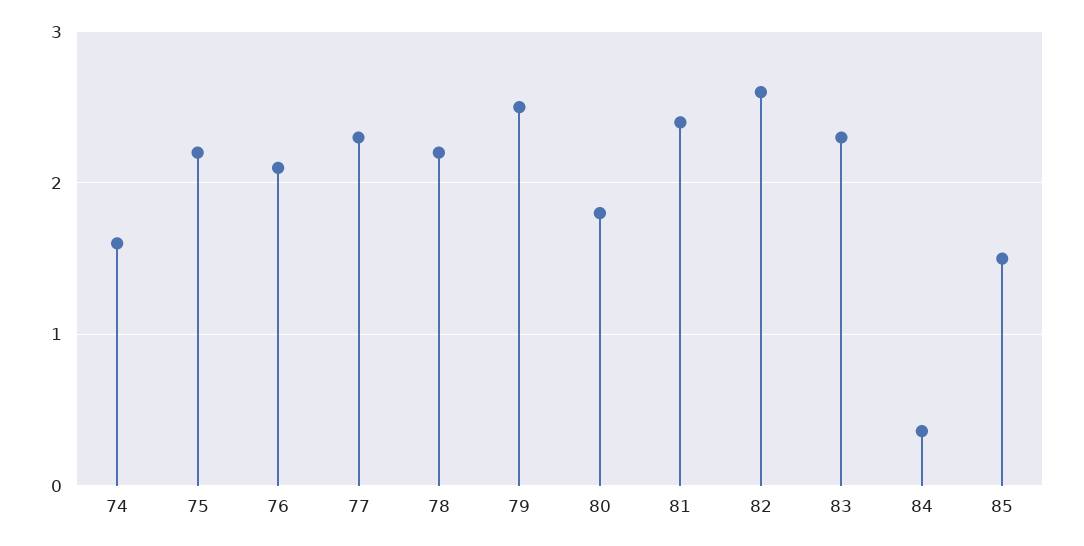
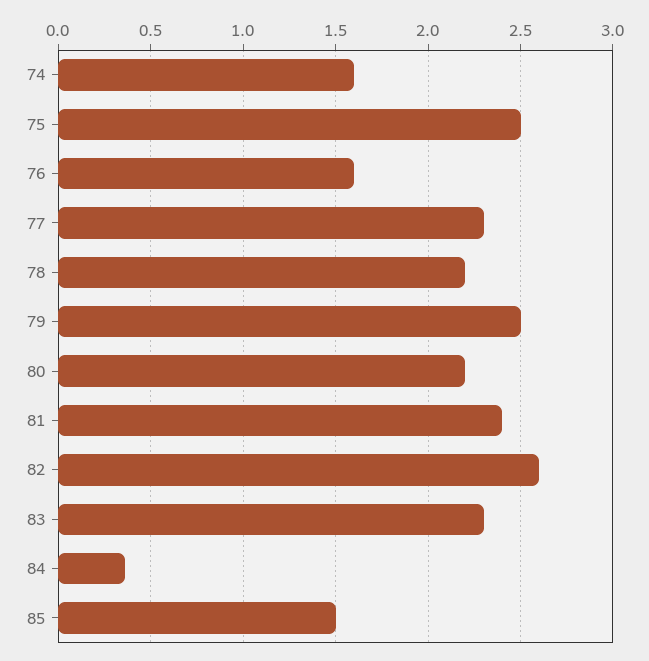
  {
    "74": 1.6,
-   "75": 2.2,
+   "75": 2.5,
-   "76": 2.1,
+   "76": 1.6,
    "77": 2.3,
    "78": 2.2,
    "79": 2.5,
-   "80": 1.8,
+   "80": 2.2,
    "81": 2.4,
    "82": 2.6,
    "83": 2.3,
    "84": 0.35,
    "85": 1.5
  }

